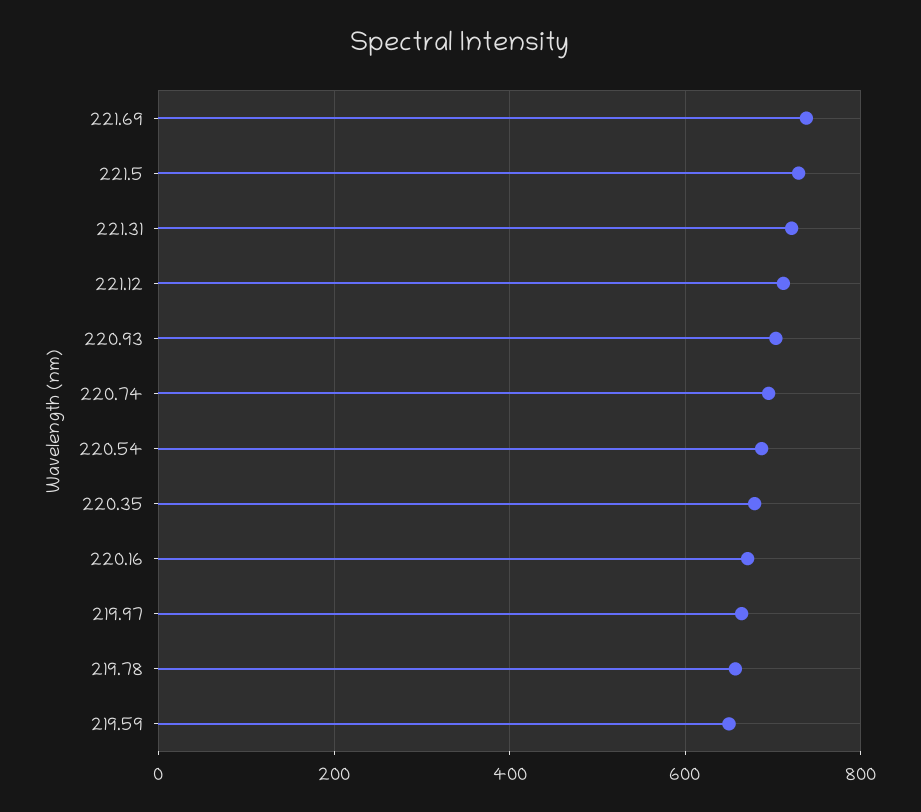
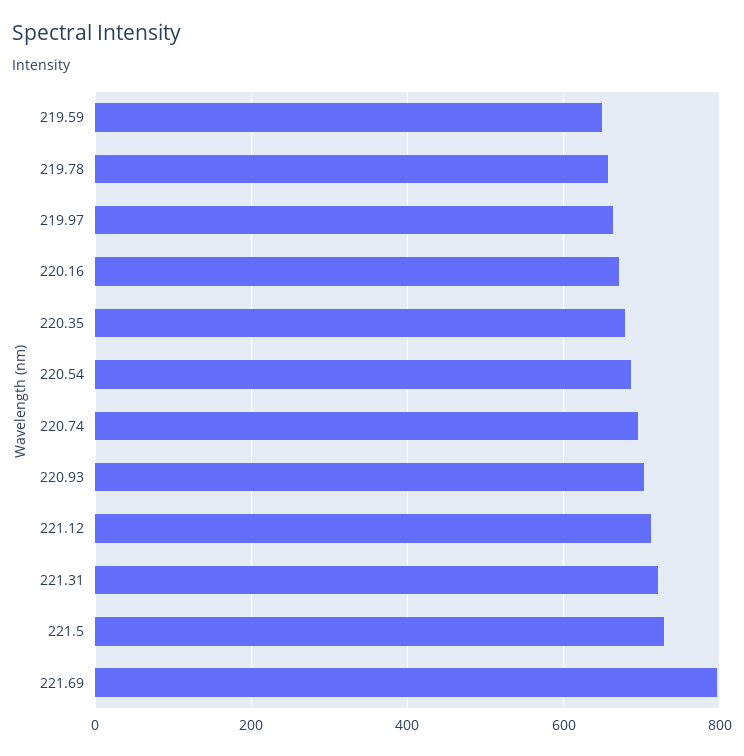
  {
-   "221.69": 740,
+   "221.69": 800,
    "221.5": 720,
    "221.31": 720,
    "221.12": 720,
    "220.93": 700,
    "220.74": 700,
    "220.54": 680,
    "220.35": 680,
    "220.16": 680,
    "219.97": 660,
    "219.78": 660,
    "219.59": 640
  }

